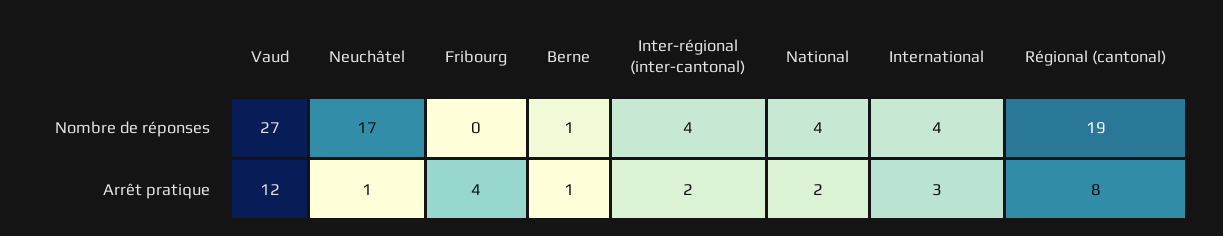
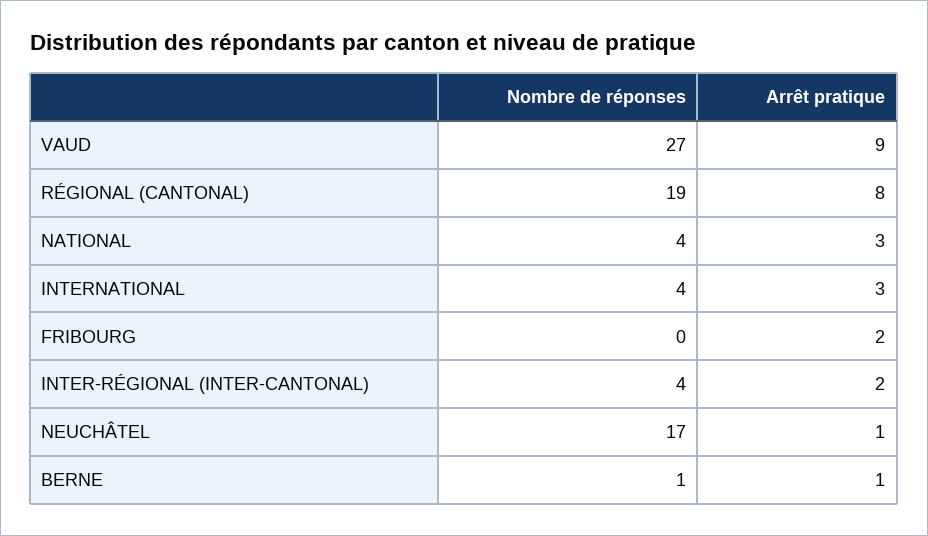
  {
    "Vaud": {
      "Nombre de réponses": 27,
-     "Arrêt pratique": 12
+     "Arrêt pratique": 9
    },
    "Neuchâtel": {
      "Nombre de réponses": 17,
      "Arrêt pratique": 1
    },
    "Fribourg": {
      "Nombre de réponses": 0,
-     "Arrêt pratique": 4
+     "Arrêt pratique": 2
    },
    "Berne": {
      "Nombre de réponses": 1,
      "Arrêt pratique": 1
    },
    "Inter-régional (inter-cantonal)": {
      "Nombre de réponses": 4,
      "Arrêt pratique": 2
    },
    "National": {
      "Nombre de réponses": 4,
-     "Arrêt pratique": 2
+     "Arrêt pratique": 3
    },
    "International": {
      "Nombre de réponses": 4,
      "Arrêt pratique": 3
    },
    "Régional (cantonal)": {
      "Nombre de réponses": 19,
      "Arrêt pratique": 8
    }
  }

